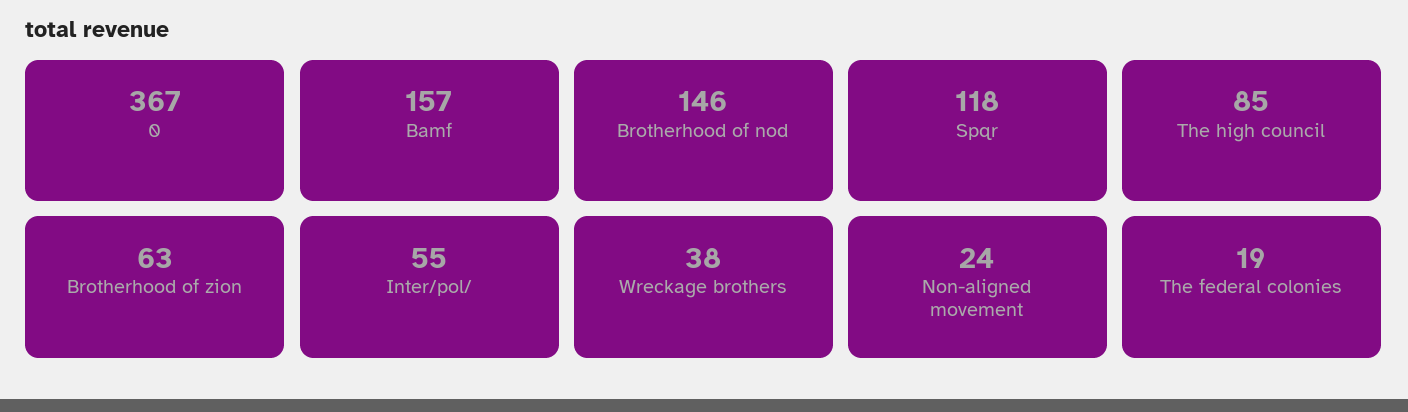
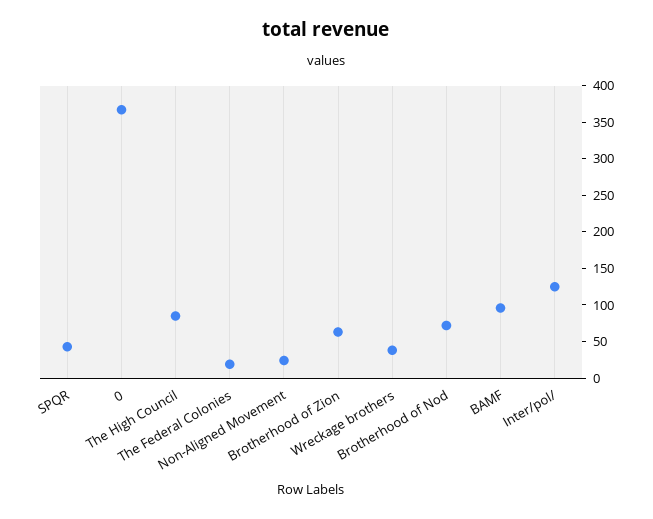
  {
    "0": 367,
-   "Bamf": 157,
+   "Bamf": 100,
-   "Brotherhood of nod": 146,
+   "Brotherhood of nod": 75,
-   "Spqr": 118,
+   "Spqr": 50,
    "The high council": 85,
    "Brotherhood of zion": 63,
-   "Inter/pol/": 55,
+   "Inter/pol/": 125,
    "Wreckage brothers": 38,
    "Non-aligned movement": 24,
    "The federal colonies": 19
  }

